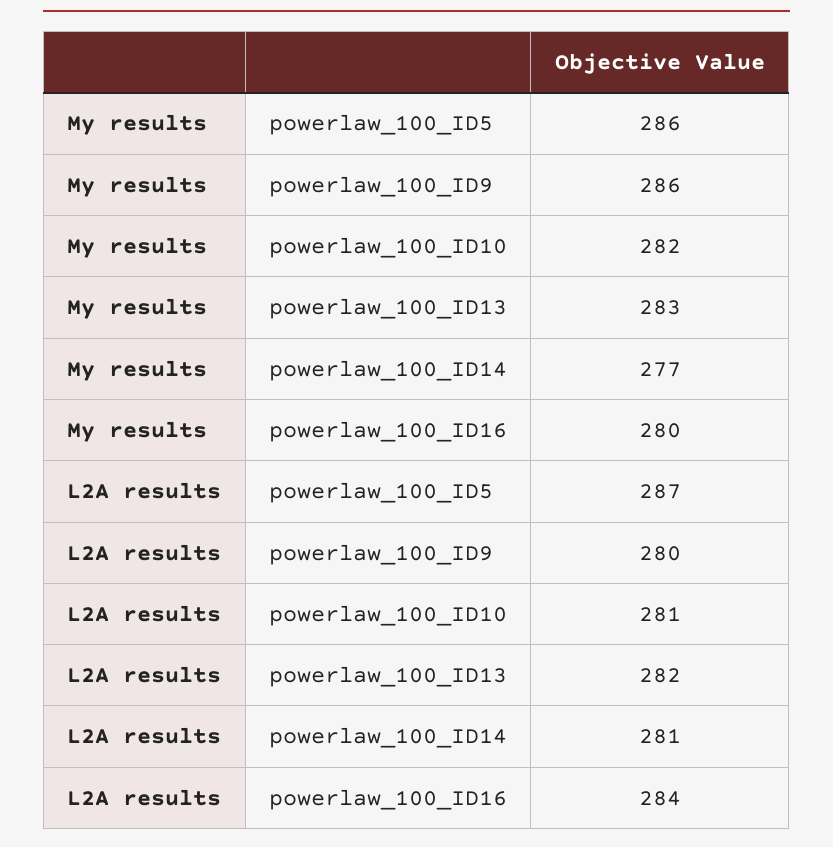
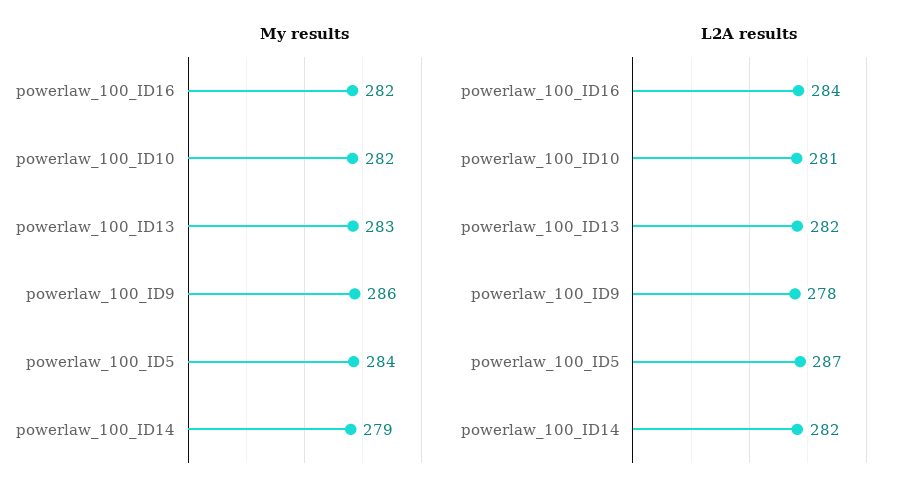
  {
    "My results": {
-     "powerlaw_100_ID5": 286,
+     "powerlaw_100_ID5": 284,
      "powerlaw_100_ID9": 286,
      "powerlaw_100_ID10": 282,
      "powerlaw_100_ID13": 283,
-     "powerlaw_100_ID14": 277,
+     "powerlaw_100_ID14": 279,
-     "powerlaw_100_ID16": 280
+     "powerlaw_100_ID16": 282
    },
    "L2A results": {
      "powerlaw_100_ID5": 287,
-     "powerlaw_100_ID9": 280,
+     "powerlaw_100_ID9": 278,
      "powerlaw_100_ID10": 281,
      "powerlaw_100_ID13": 282,
-     "powerlaw_100_ID14": 281,
+     "powerlaw_100_ID14": 282,
      "powerlaw_100_ID16": 284
    }
  }

